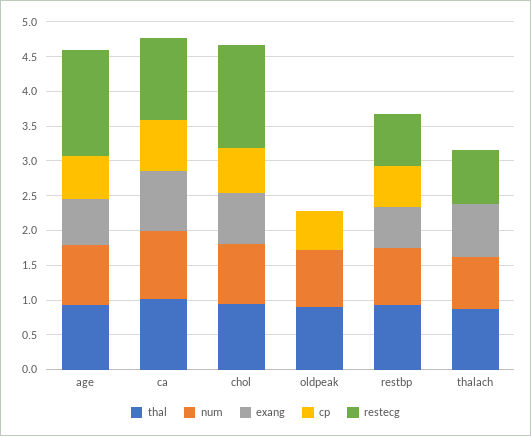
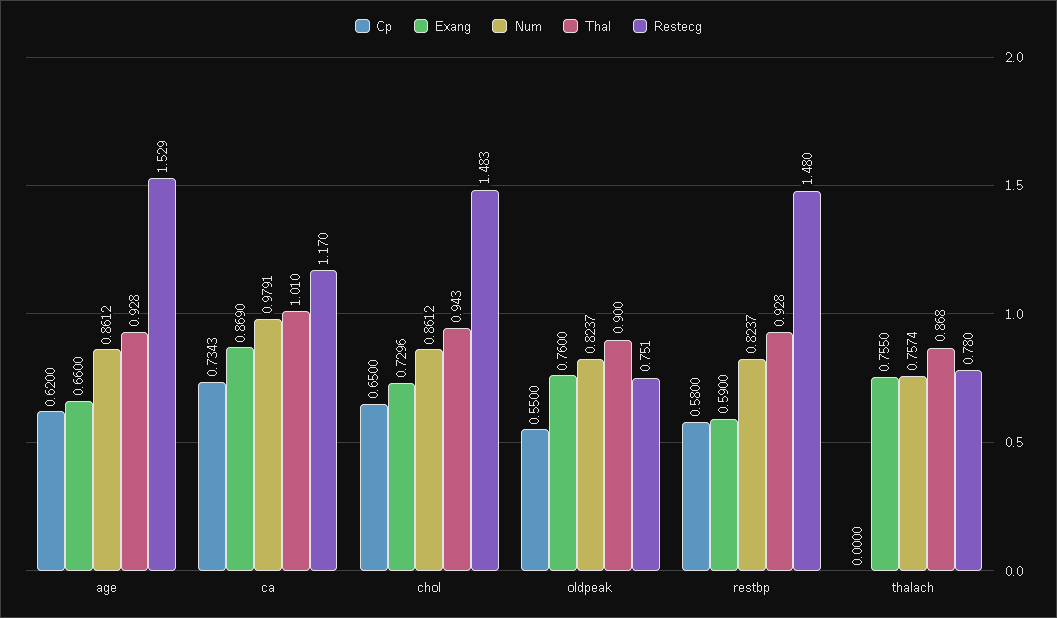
  {
    "thal": {
      "age": 0.928,
      "ca": 1.01,
      "chol": 0.943,
      "oldpeak": 0.9,
      "restbp": 0.928,
      "thalach": 0.868
    },
    "num": {
      "age": 0.8612,
      "ca": 0.9791,
      "chol": 0.8612,
      "oldpeak": 0.8237,
      "restbp": 0.8237,
      "thalach": 0.7574
    },
    "exang": {
      "age": 0.66,
      "ca": 0.869,
      "chol": 0.7296,
-     "oldpeak": 0,
+     "oldpeak": 0.76,
      "restbp": 0.59,
      "thalach": 0.755
    },
    "cp": {
      "age": 0.62,
      "ca": 0.7343,
      "chol": 0.65,
      "oldpeak": 0.55,
      "restbp": 0.58,
      "thalach": 0
    },
    "restecg": {
      "age": 1.529,
      "ca": 1.17,
      "chol": 1.483,
-     "oldpeak": 0,
+     "oldpeak": 0.751,
-     "restbp": 0.75,
+     "restbp": 1.48,
      "thalach": 0.78
    }
  }

